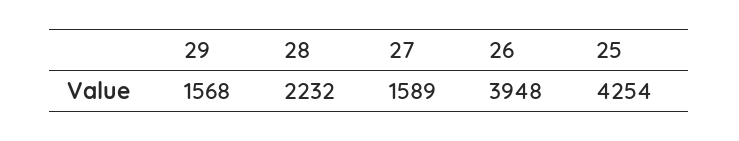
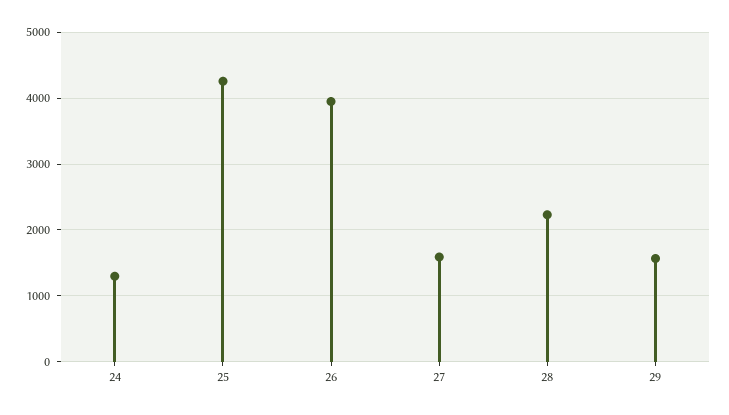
  {
    "29": 1568,
    "28": 2232,
    "27": 1589,
    "26": 3948,
-   "25": 4254
+   "25": 4254,
+   "24": 1300
  }

